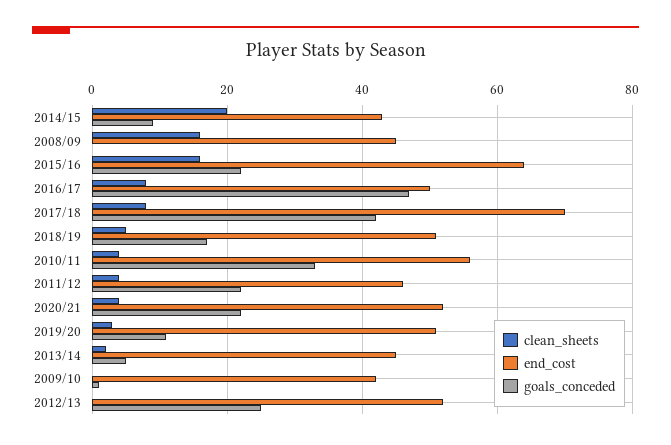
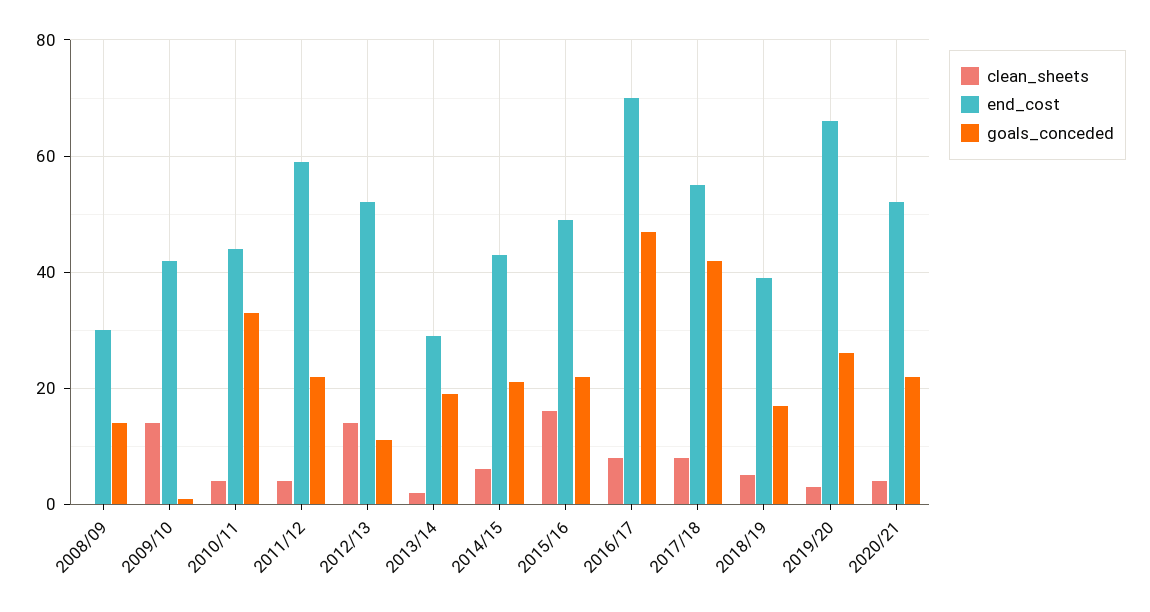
  {
    "clean_sheets": {
-     "2014/15": 20,
+     "2014/15": 5,
-     "2008/09": 15,
+     "2008/09": 0,
      "2015/16": 15,
      "2016/17": 10,
      "2017/18": 10,
      "2018/19": 5,
      "2010/11": 5,
      "2011/12": 5,
      "2020/21": 5,
      "2019/20": 5,
      "2013/14": 0,
-     "2009/10": 0,
+     "2009/10": 15,
-     "2012/13": 0
+     "2012/13": 15
    },
    "end_cost": {
      "2014/15": 45,
-     "2008/09": 45,
+     "2008/09": 30,
-     "2015/16": 65,
+     "2015/16": 50,
-     "2016/17": 50,
+     "2016/17": 70,
-     "2017/18": 70,
+     "2017/18": 55,
-     "2018/19": 50,
+     "2018/19": 40,
-     "2010/11": 55,
+     "2010/11": 45,
-     "2011/12": 45,
+     "2011/12": 60,
      "2020/21": 50,
-     "2019/20": 50,
+     "2019/20": 65,
-     "2013/14": 45,
+     "2013/14": 30,
      "2009/10": 40,
      "2012/13": 50
    },
    "goals_conceded": {
-     "2014/15": 10,
+     "2014/15": 20,
-     "2008/09": 0,
+     "2008/09": 15,
      "2015/16": 20,
      "2016/17": 45,
      "2017/18": 40,
      "2018/19": 15,
      "2010/11": 35,
      "2011/12": 20,
      "2020/21": 20,
-     "2019/20": 10,
+     "2019/20": 25,
-     "2013/14": 5,
+     "2013/14": 20,
      "2009/10": 0,
-     "2012/13": 25
+     "2012/13": 10
    }
  }

